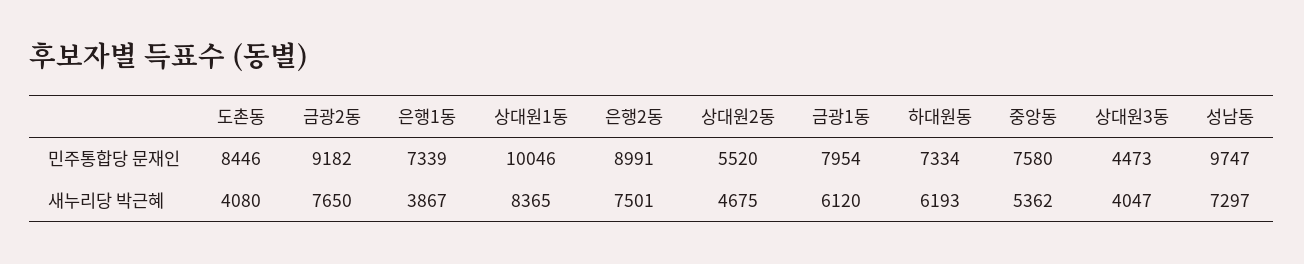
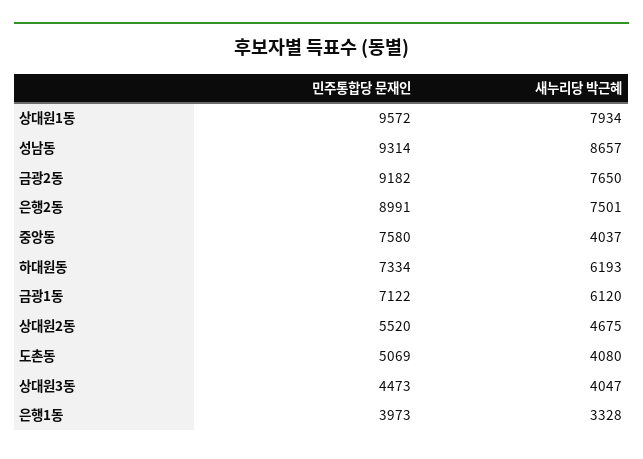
  {
    "도촌동": {
-     "민주통합당 문재인": 8446,
+     "민주통합당 문재인": 5069,
      "새누리당 박근혜": 4080
    },
    "금광2동": {
      "민주통합당 문재인": 9182,
      "새누리당 박근혜": 7650
    },
    "은행1동": {
-     "민주통합당 문재인": 7339,
+     "민주통합당 문재인": 3973,
-     "새누리당 박근혜": 3867
+     "새누리당 박근혜": 3328
    },
    "상대원1동": {
-     "민주통합당 문재인": 10046,
+     "민주통합당 문재인": 9572,
-     "새누리당 박근혜": 8365
+     "새누리당 박근혜": 7934
    },
    "은행2동": {
      "민주통합당 문재인": 8991,
      "새누리당 박근혜": 7501
    },
    "상대원2동": {
      "민주통합당 문재인": 5520,
      "새누리당 박근혜": 4675
    },
    "금광1동": {
-     "민주통합당 문재인": 7954,
+     "민주통합당 문재인": 7122,
      "새누리당 박근혜": 6120
    },
    "하대원동": {
      "민주통합당 문재인": 7334,
      "새누리당 박근혜": 6193
    },
    "중앙동": {
      "민주통합당 문재인": 7580,
-     "새누리당 박근혜": 5362
+     "새누리당 박근혜": 4037
    },
    "상대원3동": {
      "민주통합당 문재인": 4473,
      "새누리당 박근혜": 4047
    },
    "성남동": {
-     "민주통합당 문재인": 9747,
+     "민주통합당 문재인": 9314,
-     "새누리당 박근혜": 7297
+     "새누리당 박근혜": 8657
    }
  }

